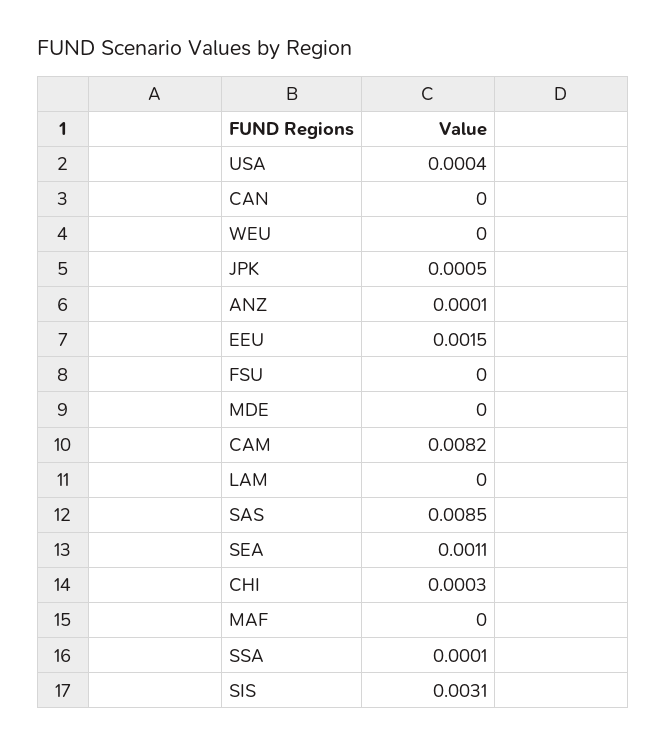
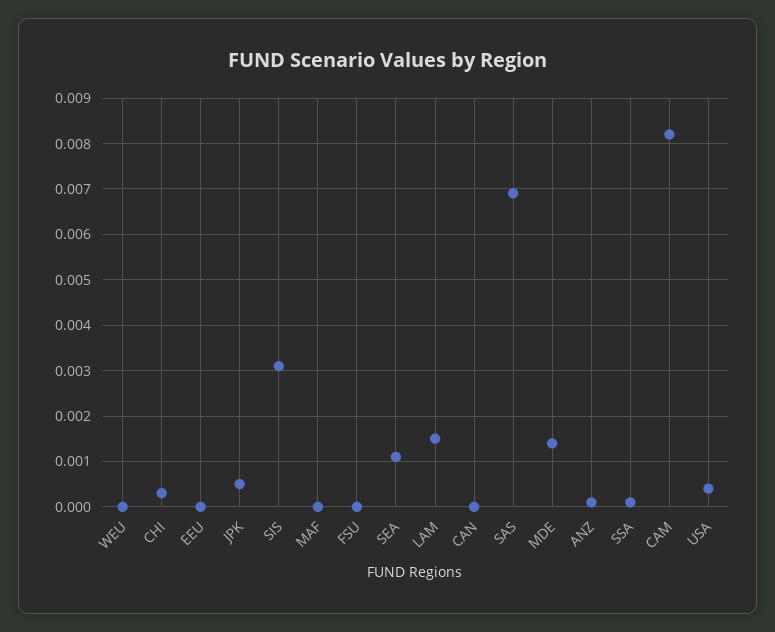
  {
    "USA": 0.0004,
    "CAN": 0,
    "WEU": 0,
    "JPK": 0.0005,
    "ANZ": 0.0001,
-   "EEU": 0.0015,
+   "EEU": 0,
    "FSU": 0,
-   "MDE": 0,
+   "MDE": 0.0015,
    "CAM": 0.0082,
-   "LAM": 0,
+   "LAM": 0.0015,
-   "SAS": 0.0085,
+   "SAS": 0.007,
    "SEA": 0.0011,
    "CHI": 0.0003,
    "MAF": 0,
    "SSA": 0.0001,
    "SIS": 0.0031
  }

